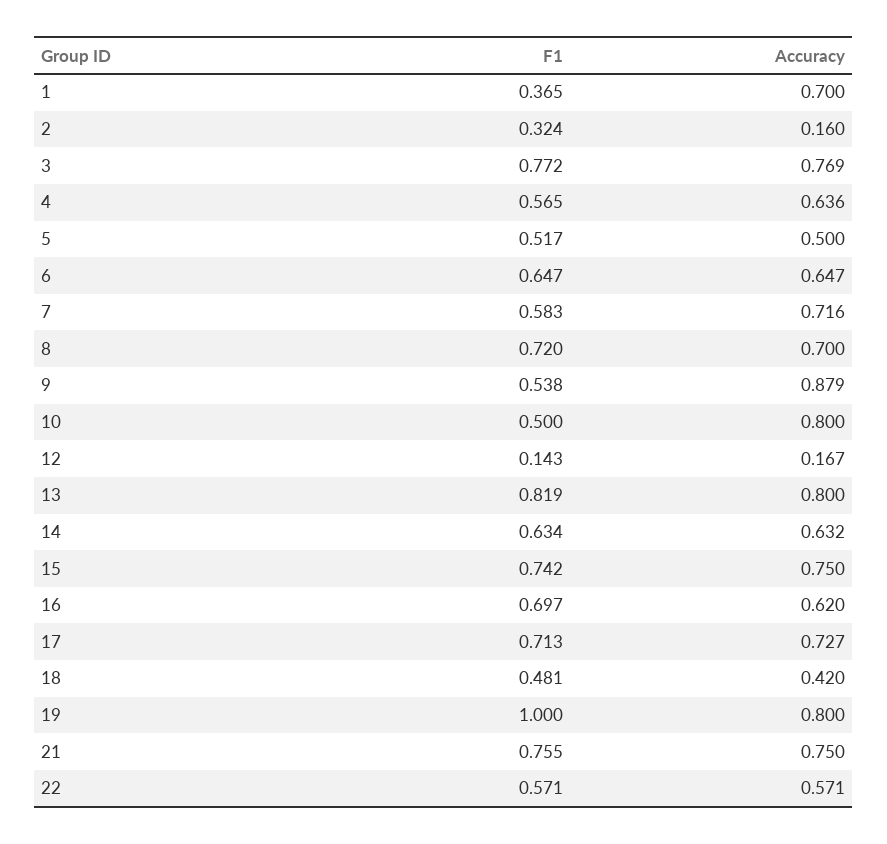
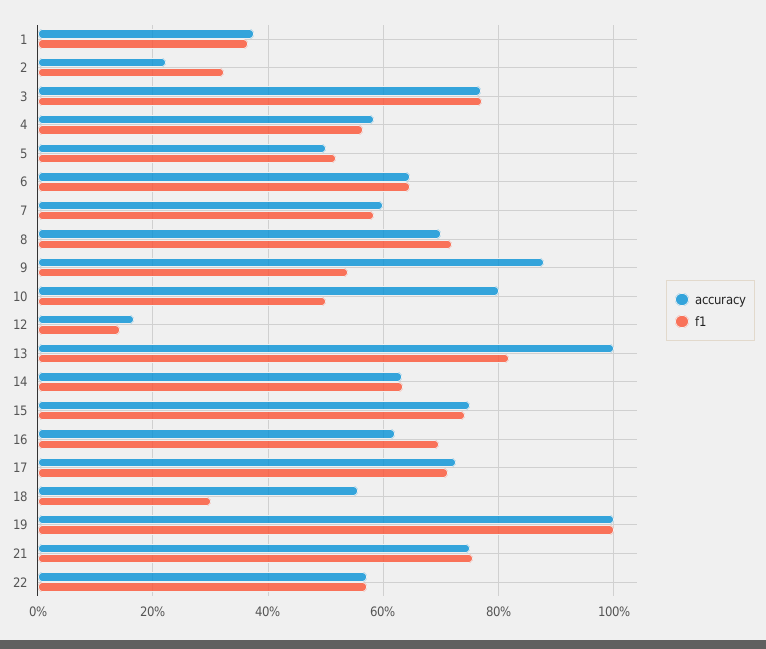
  {
    "F1": {
      "1": 0.365,
      "2": 0.324,
      "3": 0.772,
      "4": 0.565,
      "5": 0.517,
      "6": 0.647,
      "7": 0.583,
      "8": 0.72,
      "9": 0.538,
      "10": 0.5,
      "12": 0.143,
      "13": 0.819,
      "14": 0.634,
      "15": 0.742,
      "16": 0.697,
      "17": 0.713,
-     "18": 0.481,
+     "18": 0.3,
      "19": 1,
      "21": 0.755,
      "22": 0.571
    },
    "Accuracy": {
-     "1": 0.7,
+     "1": 0.38,
-     "2": 0.16,
+     "2": 0.22,
      "3": 0.769,
-     "4": 0.636,
+     "4": 0.58,
      "5": 0.5,
      "6": 0.647,
-     "7": 0.716,
+     "7": 0.6,
      "8": 0.7,
      "9": 0.879,
      "10": 0.8,
      "12": 0.167,
-     "13": 0.8,
+     "13": 1,
      "14": 0.632,
      "15": 0.75,
      "16": 0.62,
      "17": 0.727,
-     "18": 0.42,
+     "18": 0.56,
-     "19": 0.8,
+     "19": 1,
      "21": 0.75,
      "22": 0.571
    }
  }

